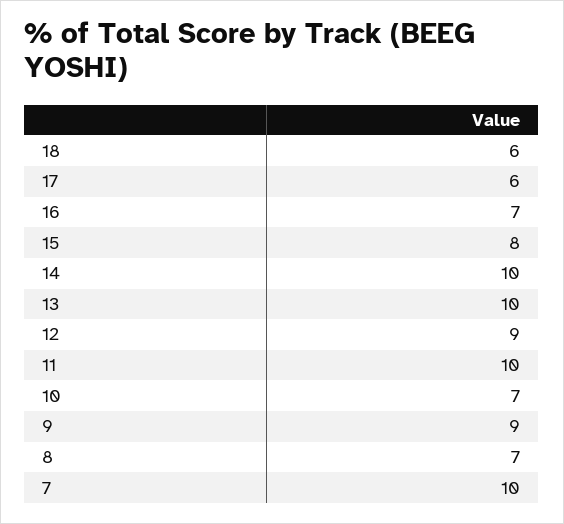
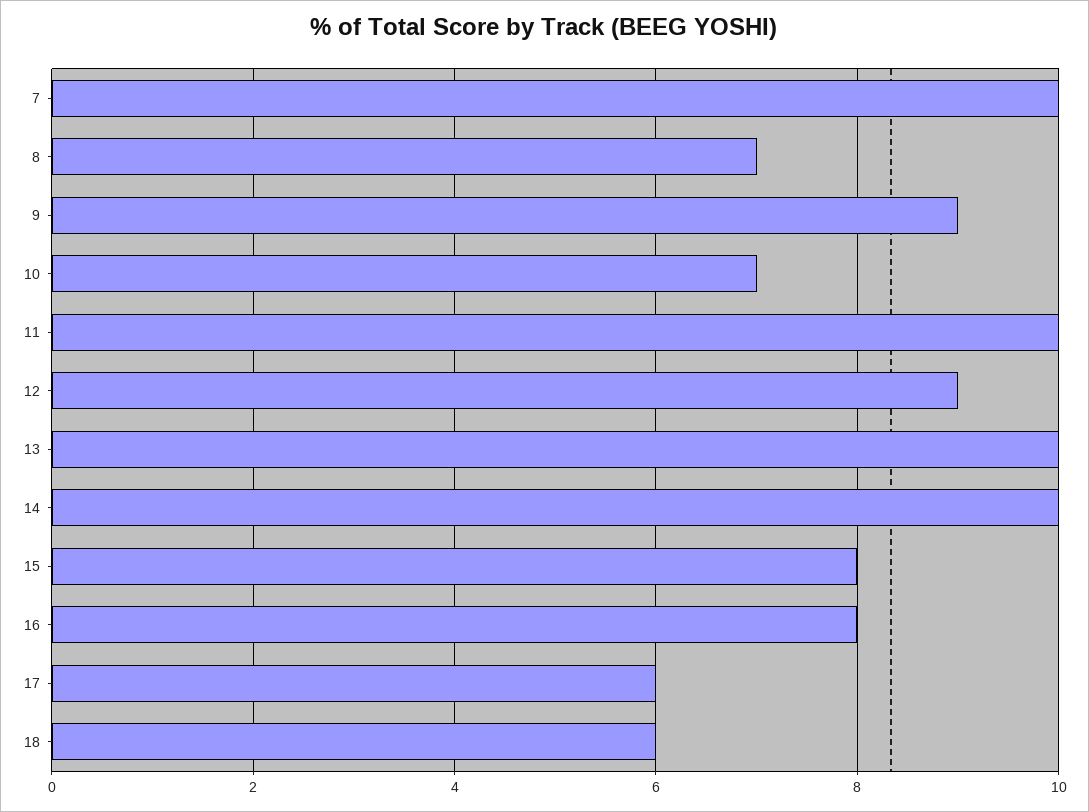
  {
    "18": 6,
    "17": 6,
-   "16": 7,
+   "16": 8,
    "15": 8,
    "14": 10,
    "13": 10,
    "12": 9,
    "11": 10,
    "10": 7,
    "9": 9,
    "8": 7,
    "7": 10
  }

